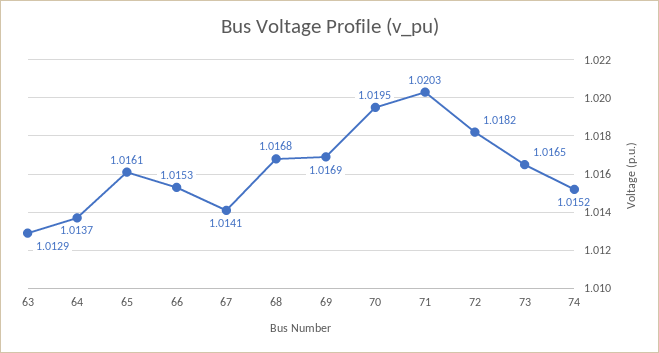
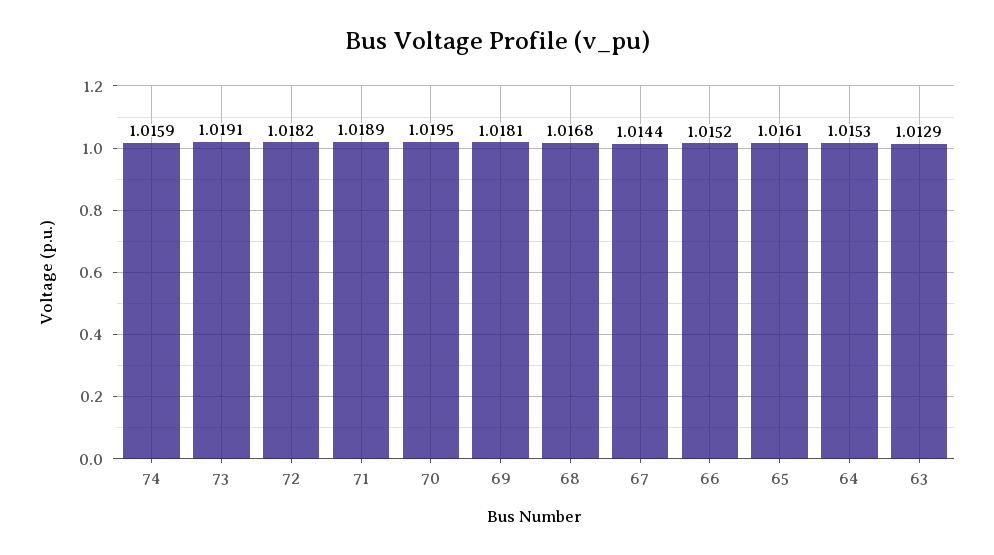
  {
    "63": 1.0129,
-   "64": 1.0137,
+   "64": 1.0153,
    "65": 1.0161,
-   "66": 1.0153,
+   "66": 1.0152,
-   "67": 1.0141,
+   "67": 1.0144,
    "68": 1.0168,
-   "69": 1.0169,
+   "69": 1.0181,
    "70": 1.0195,
-   "71": 1.0203,
+   "71": 1.0189,
    "72": 1.0182,
-   "73": 1.0165,
+   "73": 1.0191,
-   "74": 1.0152
+   "74": 1.0159
  }

